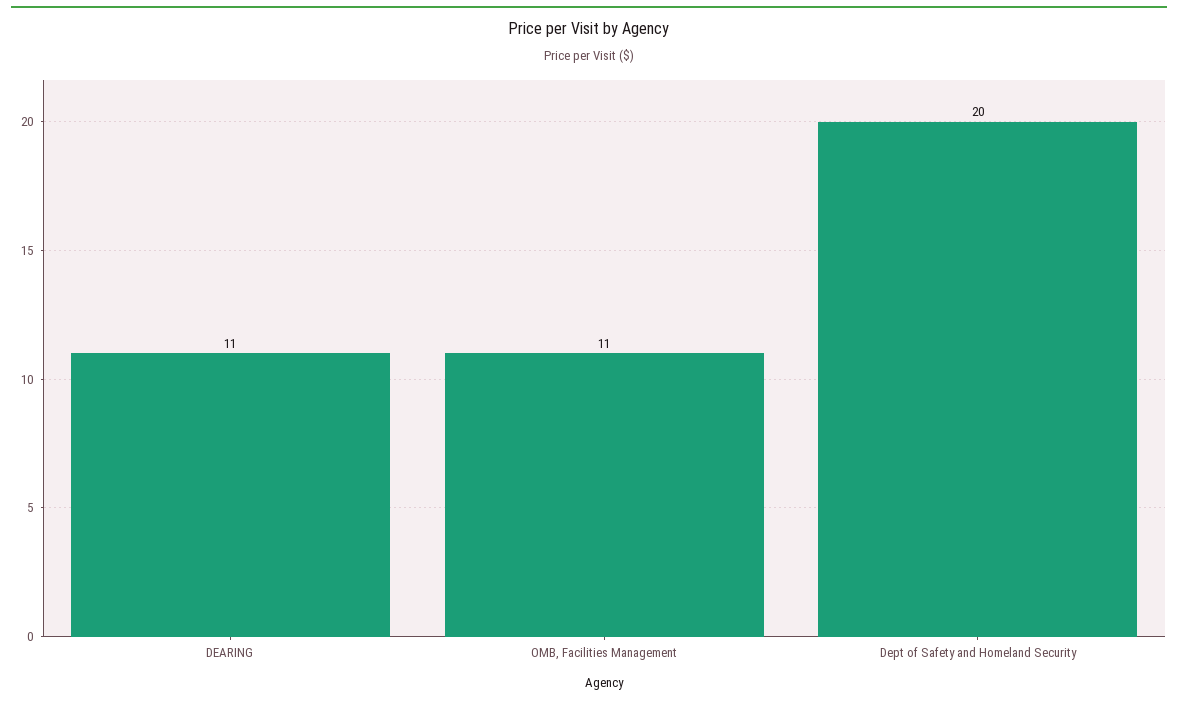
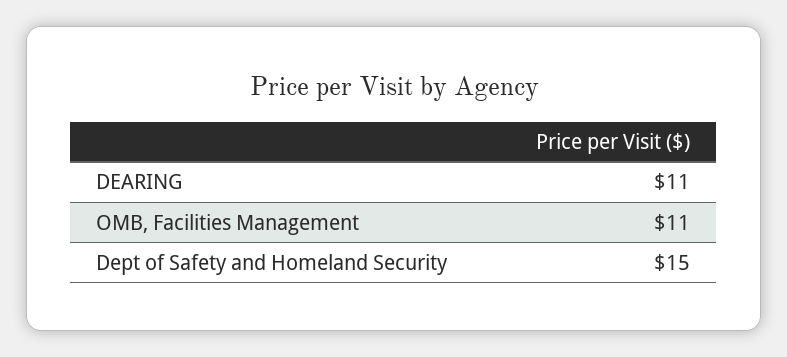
  {
    "DEARING": 11,
    "OMB, Facilities Management": 11,
-   "Dept of Safety and Homeland Security": 20
+   "Dept of Safety and Homeland Security": 15
  }

